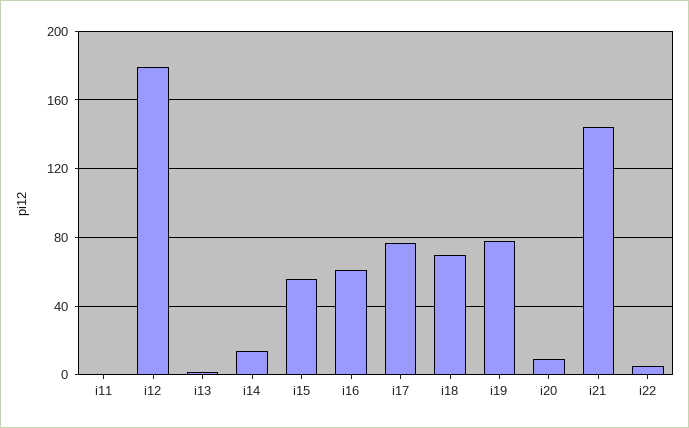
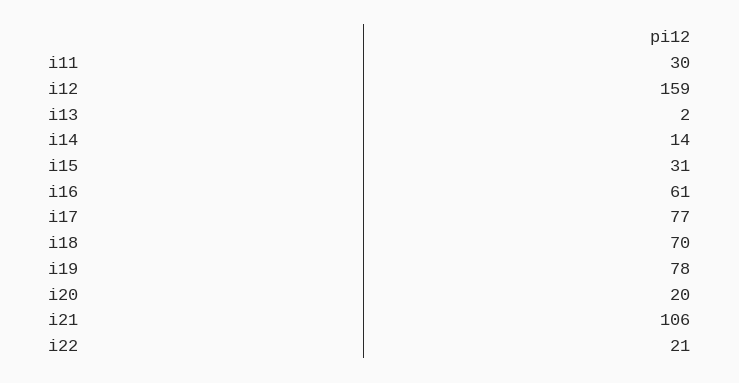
  {
-   "i11": 0,
+   "i11": 30,
-   "i12": 180,
+   "i12": 159,
    "i13": 2,
    "i14": 14,
-   "i15": 55,
+   "i15": 31,
    "i16": 61,
    "i17": 77,
    "i18": 70,
    "i19": 78,
-   "i20": 10,
+   "i20": 20,
-   "i21": 145,
+   "i21": 106,
-   "i22": 5
+   "i22": 21
  }

